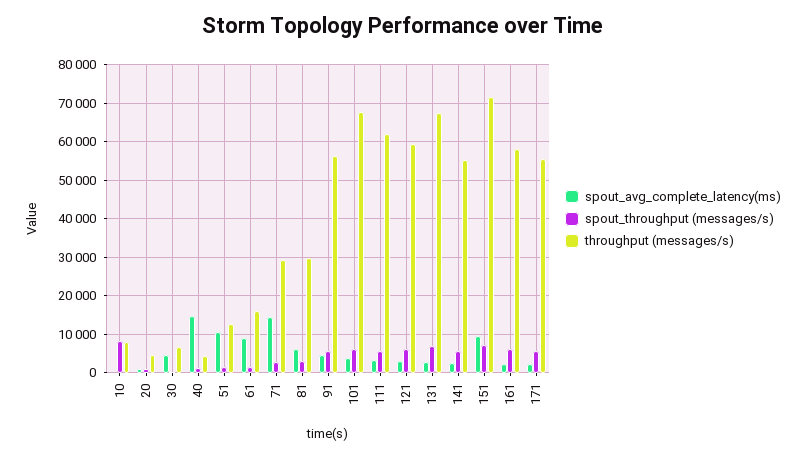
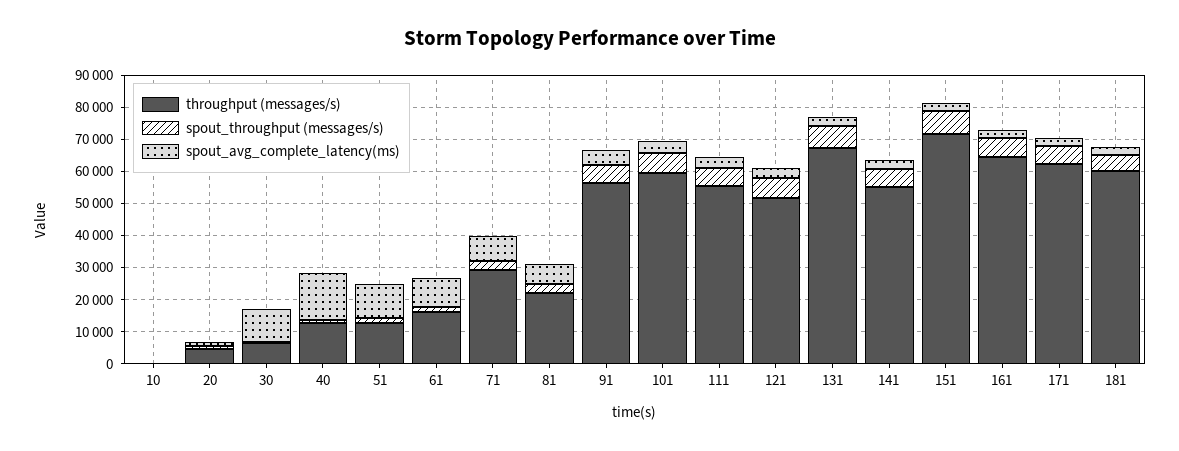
  {
    "spout_avg_complete_latency(ms)": {
      "10": 0,
      "20": 0,
-     "30": 4000,
+     "30": 10000,
      "40": 14000,
      "51": 10000,
      "61": 10000,
-     "71": 14000,
+     "71": 7500,
      "81": 6000,
      "91": 4000,
      "101": 4000,
      "111": 4000,
      "121": 4000,
      "131": 2000,
      "141": 2000,
-     "151": 10000,
+     "151": 2500,
      "161": 2000,
-     "171": 2000
+     "171": 2000,
+     "181": 2500
    },
    "spout_throughput (messages/s)": {
-     "10": 8000,
+     "10": 0,
      "20": 2000,
      "30": 0,
      "40": 2000,
      "51": 2000,
      "61": 2000,
      "71": 2000,
      "81": 4000,
      "91": 6000,
      "101": 6000,
      "111": 6000,
      "121": 6000,
      "131": 6000,
      "141": 6000,
      "151": 8000,
      "161": 6000,
-     "171": 6000
+     "171": 6000,
+     "181": 5000
    },
    "throughput (messages/s)": {
-     "10": 8000,
+     "10": 0,
      "20": 4000,
      "30": 6000,
-     "40": 4000,
+     "40": 12500,
      "51": 12000,
      "61": 16000,
      "71": 30000,
-     "81": 30000,
+     "81": 22500,
      "91": 56000,
-     "101": 68000,
+     "101": 60000,
-     "111": 62000,
+     "111": 55000,
-     "121": 60000,
+     "121": 52500,
      "131": 68000,
      "141": 56000,
      "151": 72000,
-     "161": 58000,
+     "161": 65000,
-     "171": 56000
+     "171": 62500,
+     "181": 60000
    }
  }

